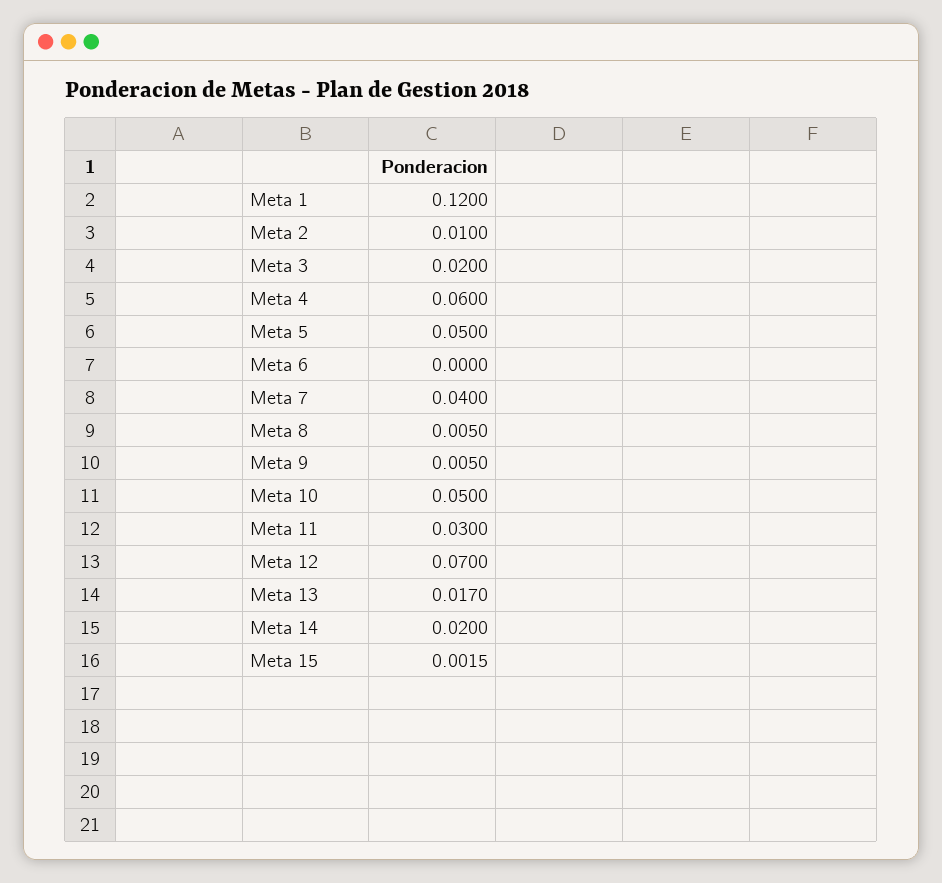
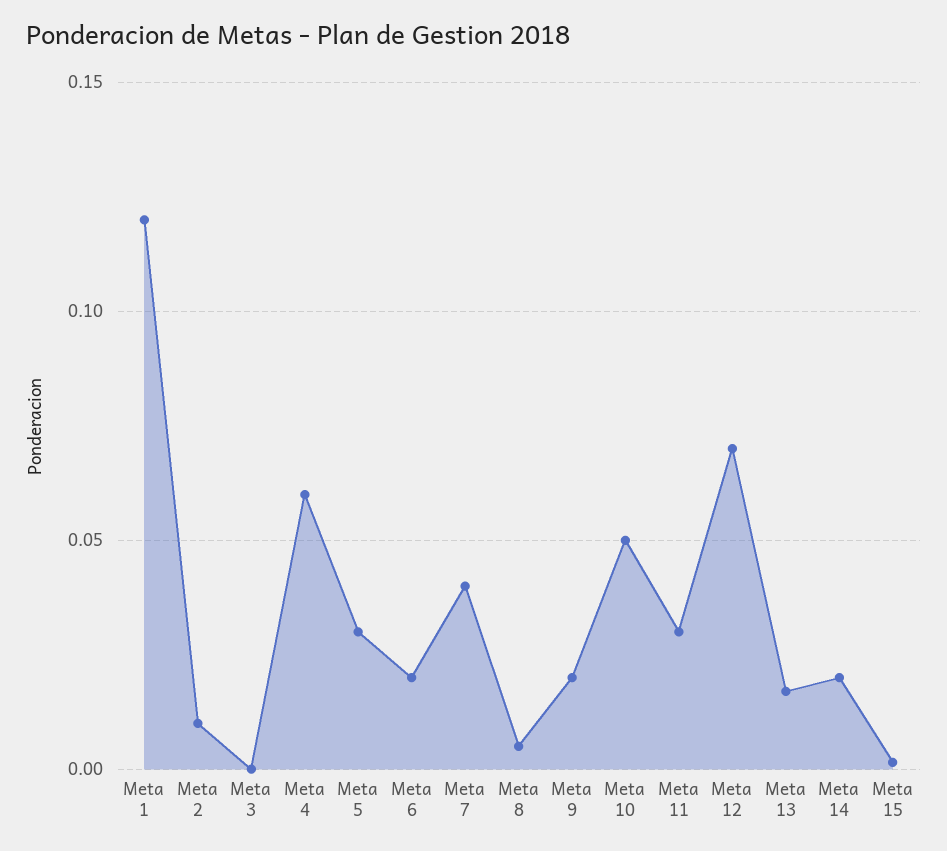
  {
    "Meta 1": 0.12,
    "Meta 2": 0.01,
-   "Meta 3": 0.02,
+   "Meta 3": 0,
    "Meta 4": 0.06,
-   "Meta 5": 0.05,
+   "Meta 5": 0.03,
-   "Meta 6": 0,
+   "Meta 6": 0.02,
    "Meta 7": 0.04,
    "Meta 8": 0.005,
-   "Meta 9": 0.005,
+   "Meta 9": 0.02,
    "Meta 10": 0.05,
    "Meta 11": 0.03,
    "Meta 12": 0.07,
    "Meta 13": 0.017,
    "Meta 14": 0.02,
    "Meta 15": 0.0015
  }

